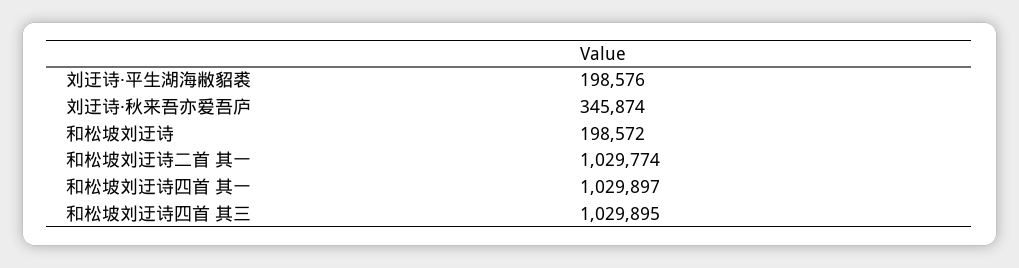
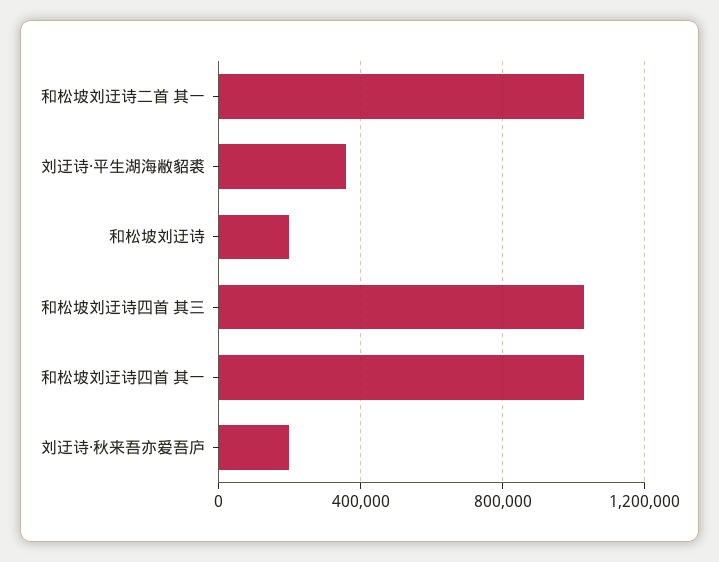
  {
-   "刘迂诗·平生湖海敝貂裘": 198576,
+   "刘迂诗·平生湖海敝貂裘": 350000,
-   "刘迂诗·秋来吾亦爱吾庐": 345874,
+   "刘迂诗·秋来吾亦爱吾庐": 200000,
    "和松坡刘迂诗": 198572,
    "和松坡刘迂诗二首 其一": 1029774,
    "和松坡刘迂诗四首 其一": 1029897,
    "和松坡刘迂诗四首 其三": 1029895
  }

